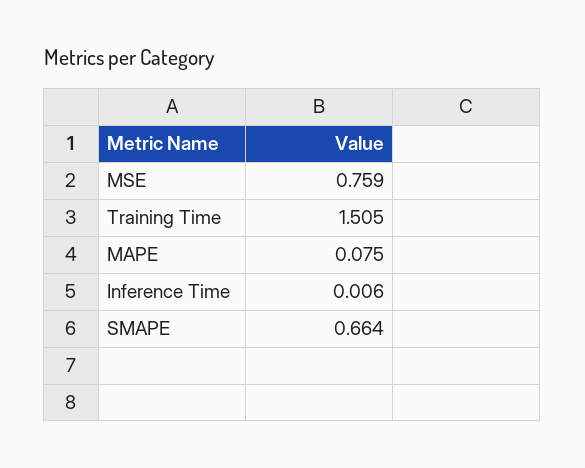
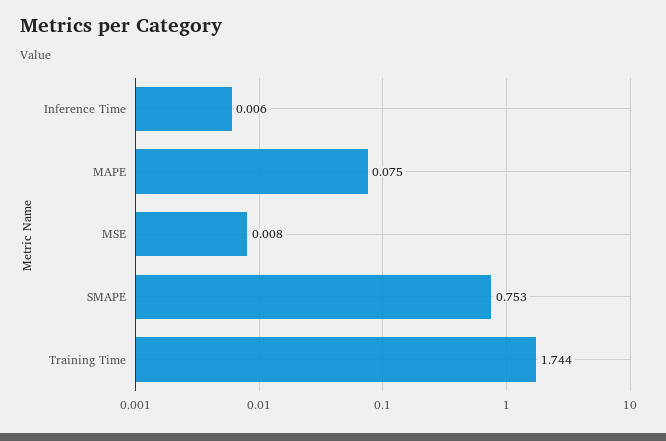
  {
-   "MSE": 0.759,
+   "MSE": 0.008,
-   "Training Time": 1.505,
+   "Training Time": 1.744,
    "MAPE": 0.075,
    "Inference Time": 0.006,
-   "SMAPE": 0.664
+   "SMAPE": 0.753
  }

